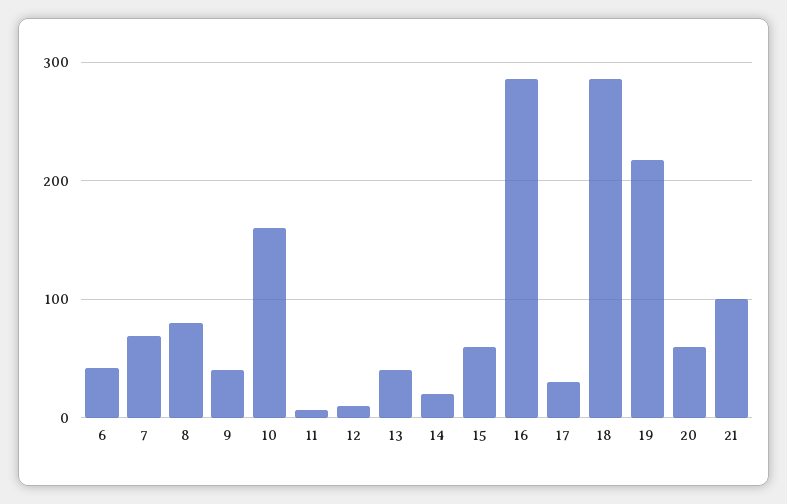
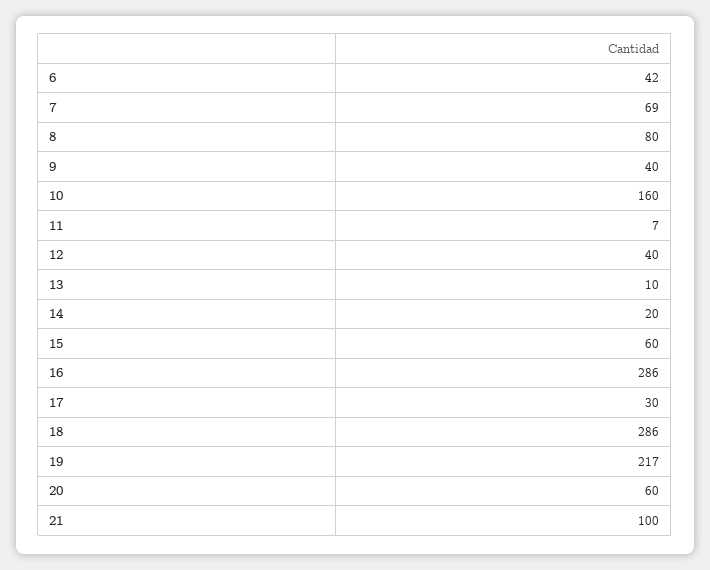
  {
    "6": 42,
    "7": 69,
    "8": 80,
    "9": 40,
    "10": 160,
    "11": 7,
-   "12": 10,
+   "12": 40,
-   "13": 40,
+   "13": 10,
    "14": 20,
    "15": 60,
    "16": 286,
    "17": 30,
    "18": 286,
    "19": 217,
    "20": 60,
    "21": 100
  }

